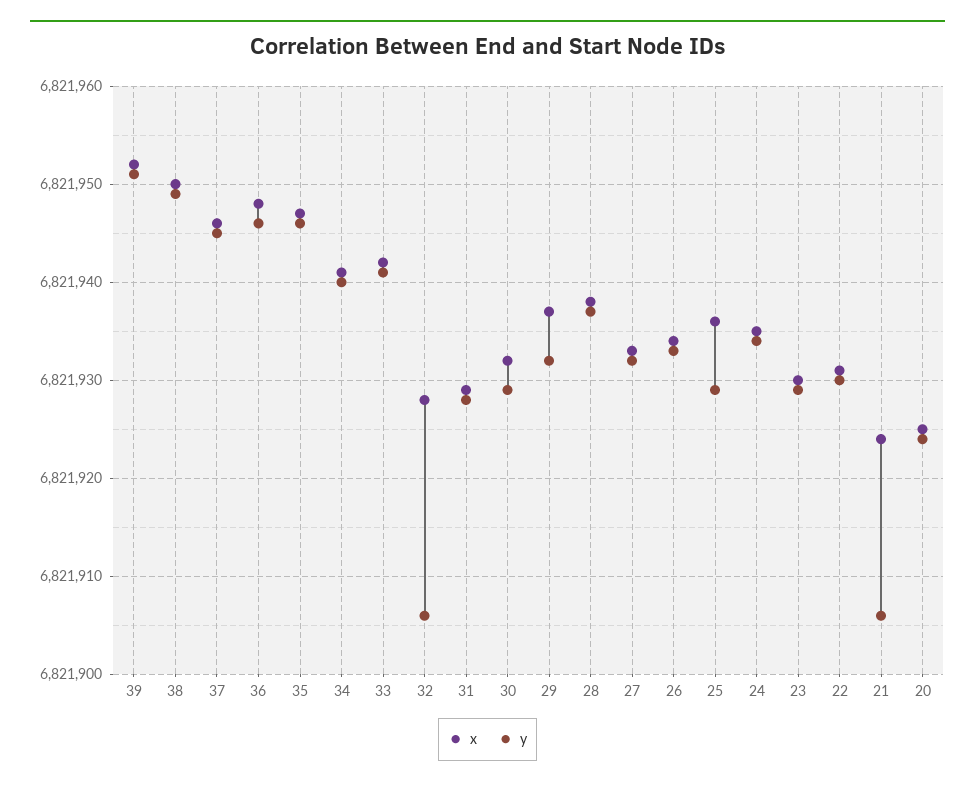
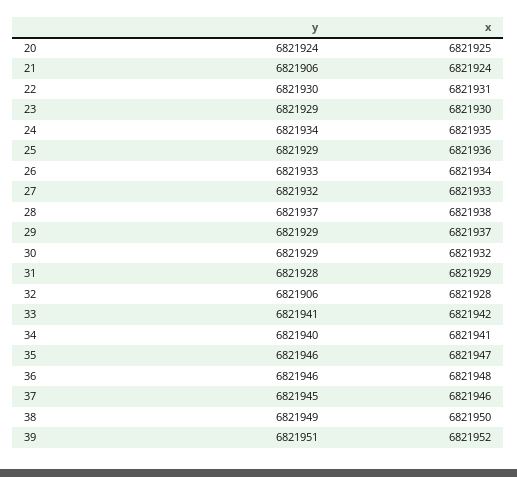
  {
    "x": {
      "39": 6821952,
      "38": 6821950,
      "37": 6821946,
      "36": 6821948,
      "35": 6821947,
      "34": 6821941,
      "33": 6821942,
      "32": 6821928,
      "31": 6821929,
      "30": 6821932,
      "29": 6821937,
      "28": 6821938,
      "27": 6821933,
      "26": 6821934,
      "25": 6821936,
      "24": 6821935,
      "23": 6821930,
      "22": 6821931,
      "21": 6821924,
      "20": 6821925
    },
    "y": {
      "39": 6821951,
      "38": 6821949,
      "37": 6821945,
      "36": 6821946,
      "35": 6821946,
      "34": 6821940,
      "33": 6821941,
      "32": 6821906,
      "31": 6821928,
      "30": 6821929,
-     "29": 6821932,
+     "29": 6821929,
      "28": 6821937,
      "27": 6821932,
      "26": 6821933,
      "25": 6821929,
      "24": 6821934,
      "23": 6821929,
      "22": 6821930,
      "21": 6821906,
      "20": 6821924
    }
  }

